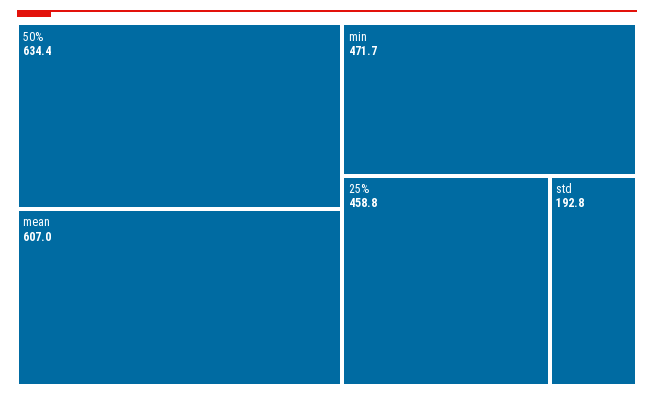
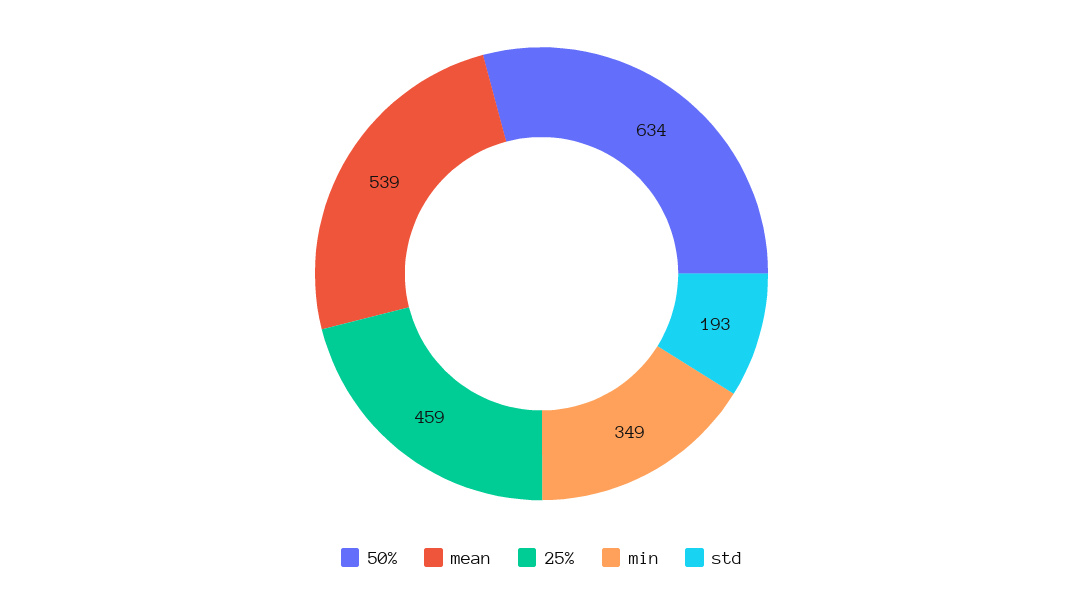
  {
    "50%": 634.4,
-   "mean": 607,
+   "mean": 539,
-   "min": 471.7,
+   "min": 349,
    "25%": 458.8,
    "std": 192.8
  }

